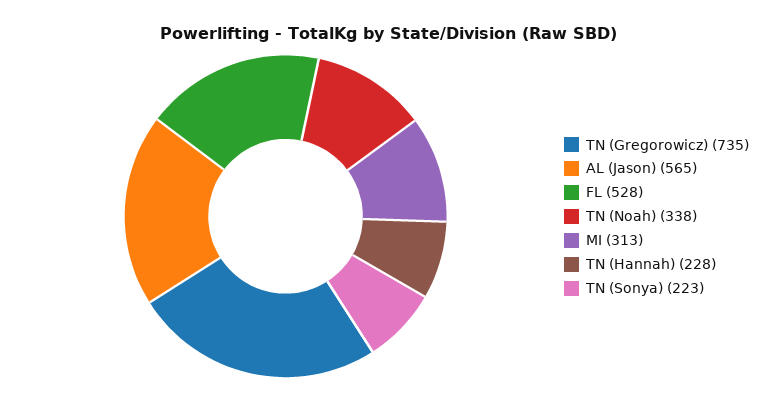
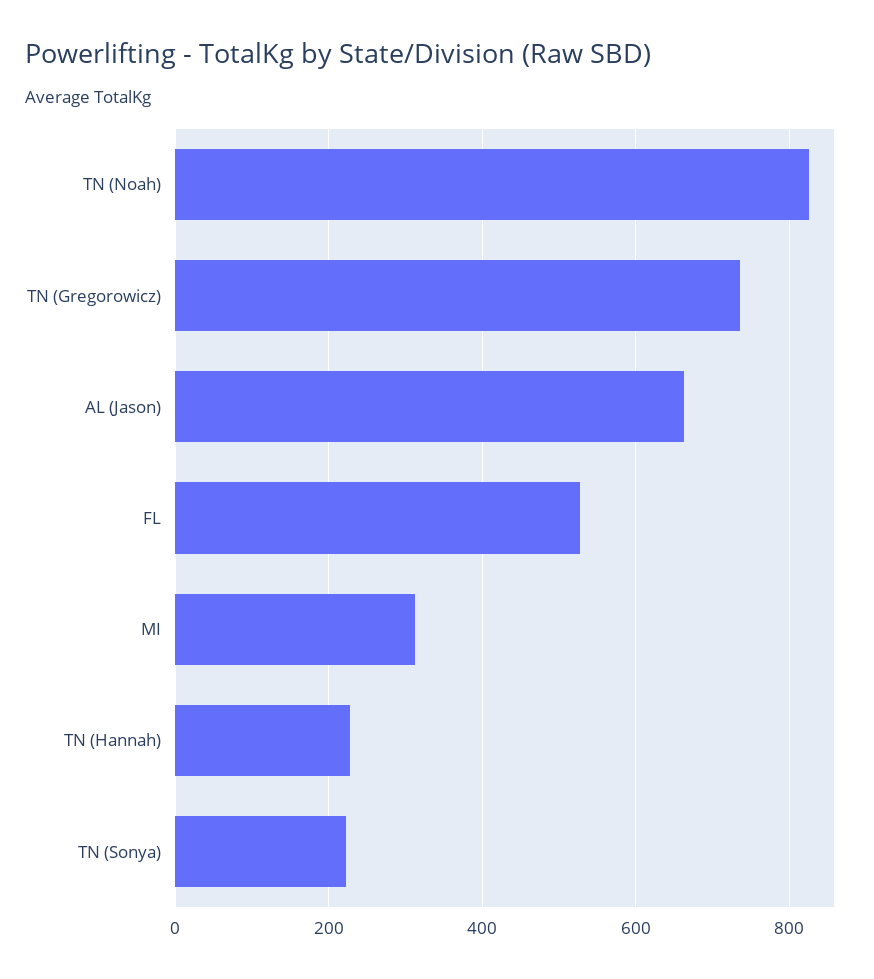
  {
    "TN (Gregorowicz)": 735,
-   "AL (Jason)": 565,
+   "AL (Jason)": 660,
    "FL": 528,
-   "TN (Noah)": 338,
+   "TN (Noah)": 820,
    "MI": 313,
    "TN (Hannah)": 228,
    "TN (Sonya)": 223
  }

